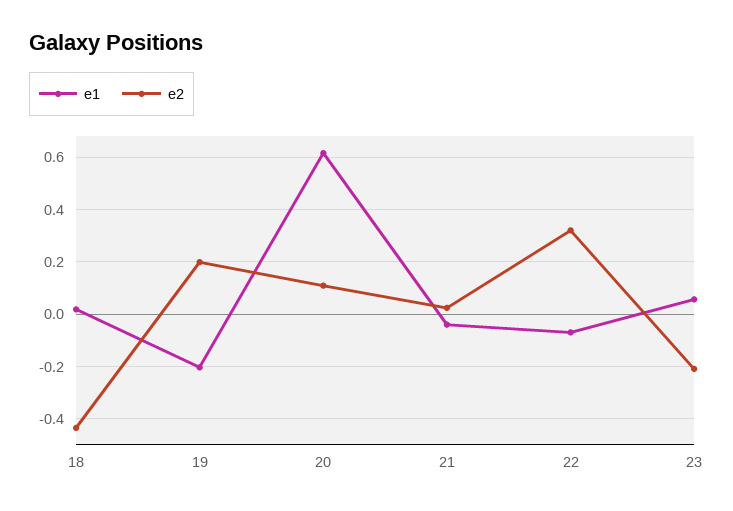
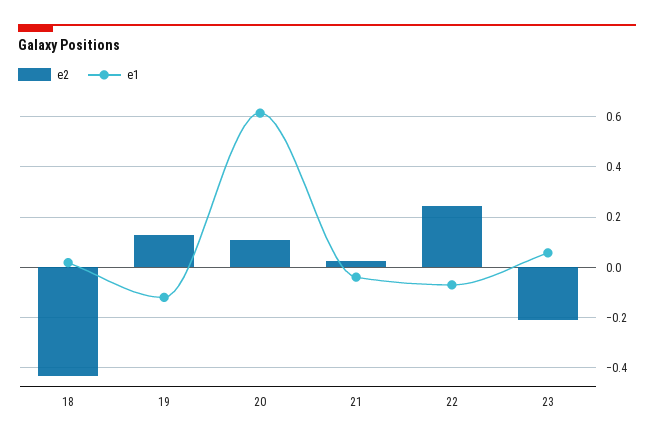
  {
    "e1": {
      "18": 0.025,
-     "19": -0.2,
+     "19": -0.125,
      "20": 0.625,
      "21": -0.05,
      "22": -0.075,
      "23": 0.05
    },
    "e2": {
      "18": -0.425,
-     "19": 0.2,
+     "19": 0.125,
      "20": 0.1,
      "21": 0.025,
-     "22": 0.325,
+     "22": 0.25,
      "23": -0.2
    }
  }

